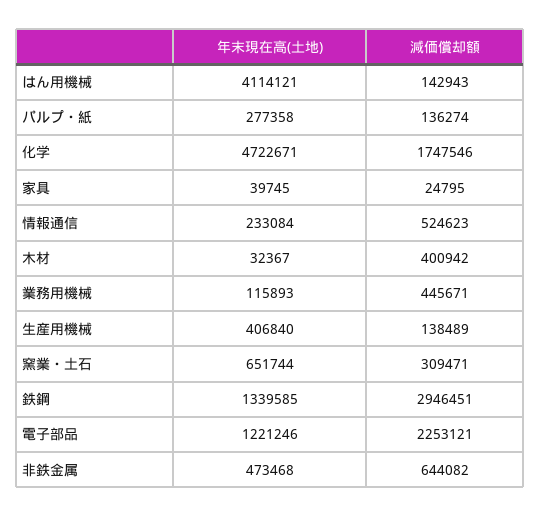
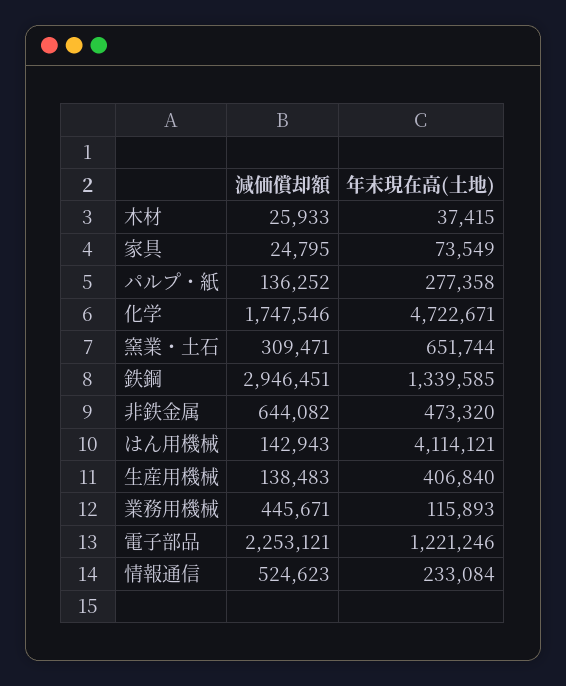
  {
    "年末現在高(土地)": {
      "はん用機械": 4114121,
      "パルプ・紙": 277358,
      "化学": 4722671,
-     "家具": 39745,
+     "家具": 73549,
      "情報通信": 233084,
-     "木材": 32367,
+     "木材": 37415,
      "業務用機械": 115893,
      "生産用機械": 406840,
      "窯業・土石": 651744,
      "鉄鋼": 1339585,
      "電子部品": 1221246,
-     "非鉄金属": 473468
+     "非鉄金属": 473320
    },
    "減価償却額": {
      "はん用機械": 142943,
-     "パルプ・紙": 136274,
+     "パルプ・紙": 136252,
      "化学": 1747546,
      "家具": 24795,
      "情報通信": 524623,
-     "木材": 400942,
+     "木材": 25933,
      "業務用機械": 445671,
-     "生産用機械": 138489,
+     "生産用機械": 138483,
      "窯業・土石": 309471,
      "鉄鋼": 2946451,
      "電子部品": 2253121,
      "非鉄金属": 644082
    }
  }

